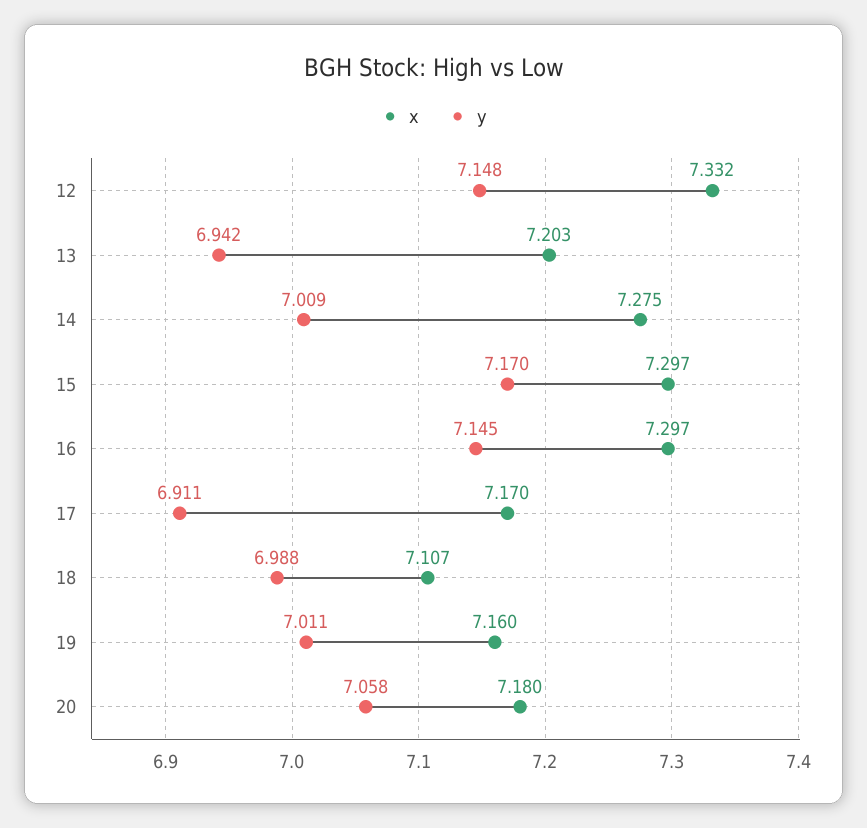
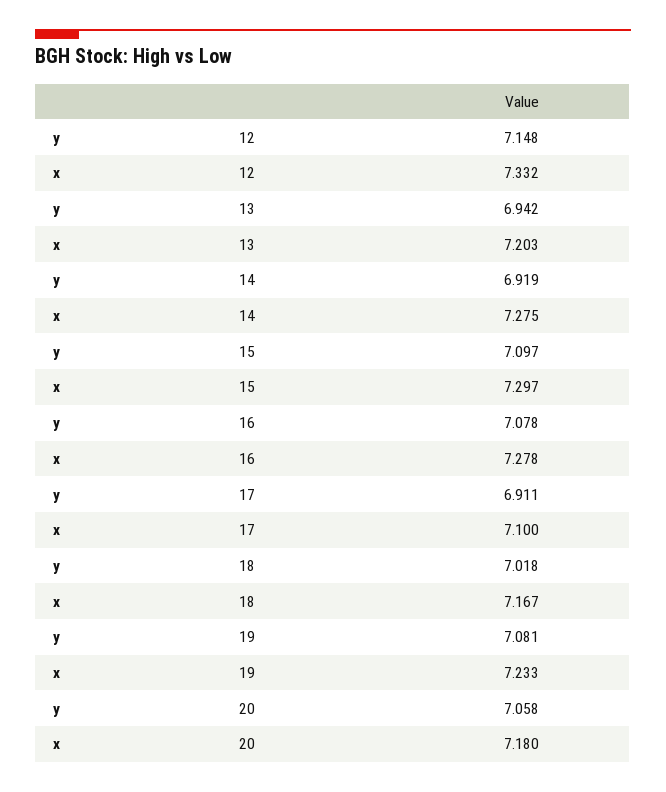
  {
    "x": {
      "12": 7.332,
      "13": 7.203,
      "14": 7.275,
      "15": 7.297,
-     "16": 7.297,
+     "16": 7.278,
-     "17": 7.17,
+     "17": 7.1,
-     "18": 7.107,
+     "18": 7.167,
-     "19": 7.16,
+     "19": 7.233,
      "20": 7.18
    },
    "y": {
      "12": 7.148,
      "13": 6.942,
-     "14": 7.009,
+     "14": 6.919,
-     "15": 7.17,
+     "15": 7.097,
-     "16": 7.145,
+     "16": 7.078,
      "17": 6.911,
-     "18": 6.988,
+     "18": 7.018,
-     "19": 7.011,
+     "19": 7.081,
      "20": 7.058
    }
  }

